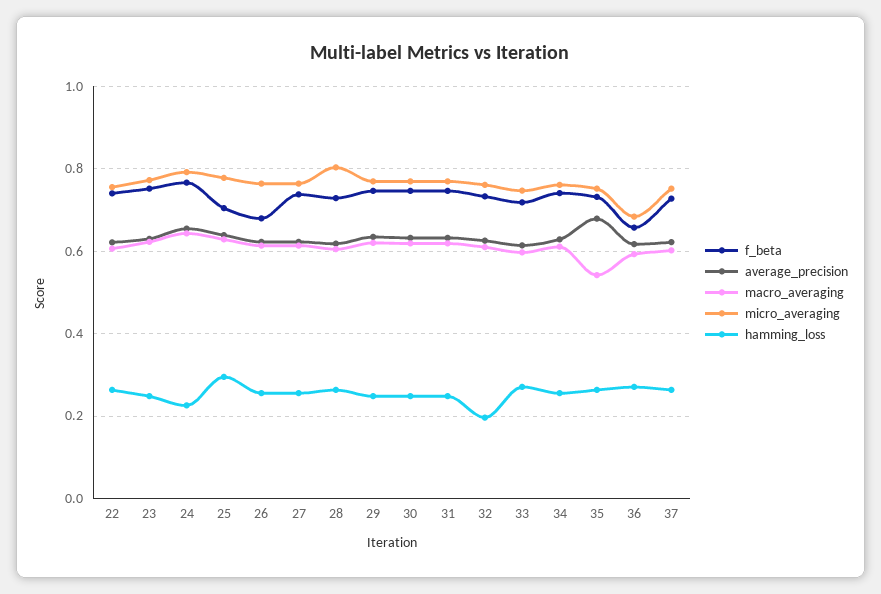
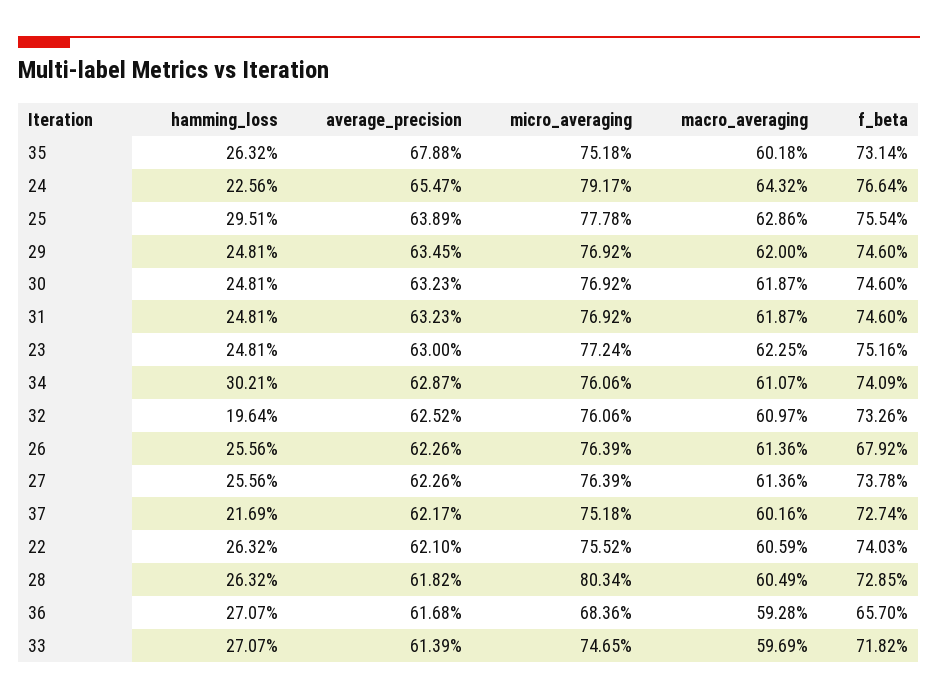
  {
    "f_beta": {
      "22": 0.7403,
      "23": 0.7516,
      "24": 0.7664,
-     "25": 0.7,
+     "25": 0.7554,
      "26": 0.6792,
      "27": 0.7378,
      "28": 0.7285,
      "29": 0.746,
      "30": 0.746,
      "31": 0.746,
      "32": 0.7326,
      "33": 0.7182,
      "34": 0.7409,
      "35": 0.7314,
      "36": 0.657,
      "37": 0.7274
    },
    "average_precision": {
      "22": 0.621,
      "23": 0.63,
      "24": 0.6547,
      "25": 0.6389,
      "26": 0.6226,
      "27": 0.6226,
      "28": 0.6182,
      "29": 0.6345,
      "30": 0.6323,
      "31": 0.6323,
      "32": 0.6252,
      "33": 0.6139,
      "34": 0.6287,
      "35": 0.6788,
      "36": 0.6168,
      "37": 0.6217
    },
    "macro_averaging": {
      "22": 0.6059,
      "23": 0.6225,
      "24": 0.6432,
      "25": 0.6286,
      "26": 0.6136,
      "27": 0.6136,
      "28": 0.6049,
      "29": 0.62,
      "30": 0.6187,
      "31": 0.6187,
      "32": 0.6097,
      "33": 0.5969,
      "34": 0.6107,
-     "35": 0.54,
+     "35": 0.6018,
      "36": 0.5928,
      "37": 0.6016
    },
    "micro_averaging": {
      "22": 0.7552,
      "23": 0.7724,
      "24": 0.7917,
      "25": 0.7778,
      "26": 0.7639,
      "27": 0.7639,
      "28": 0.8034,
      "29": 0.7692,
      "30": 0.7692,
      "31": 0.7692,
      "32": 0.7606,
      "33": 0.7465,
      "34": 0.7606,
      "35": 0.7518,
      "36": 0.6836,
      "37": 0.7518
    },
    "hamming_loss": {
      "22": 0.2632,
      "23": 0.2481,
      "24": 0.2256,
      "25": 0.2951,
      "26": 0.2556,
      "27": 0.2556,
      "28": 0.2632,
      "29": 0.2481,
      "30": 0.2481,
      "31": 0.2481,
      "32": 0.1964,
      "33": 0.2707,
-     "34": 0.26,
+     "34": 0.3021,
      "35": 0.2632,
      "36": 0.2707,
-     "37": 0.26
+     "37": 0.2169
    }
  }

